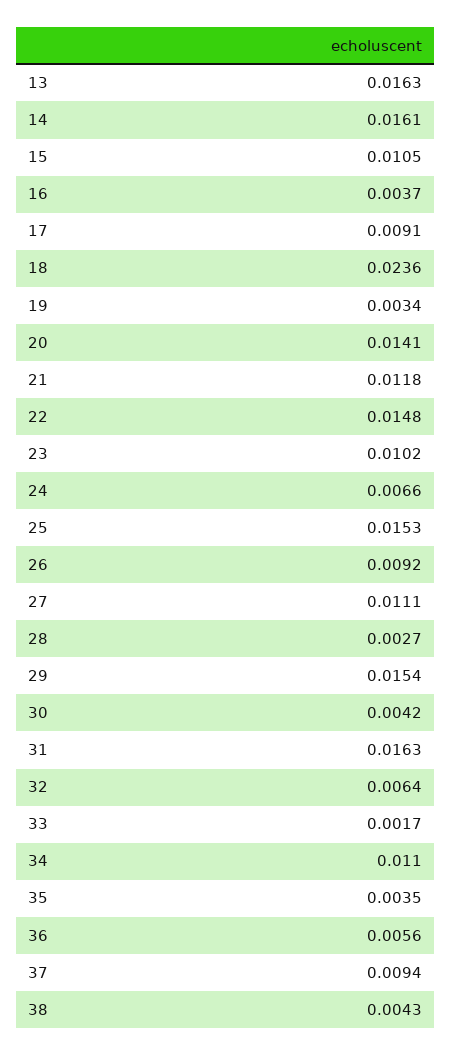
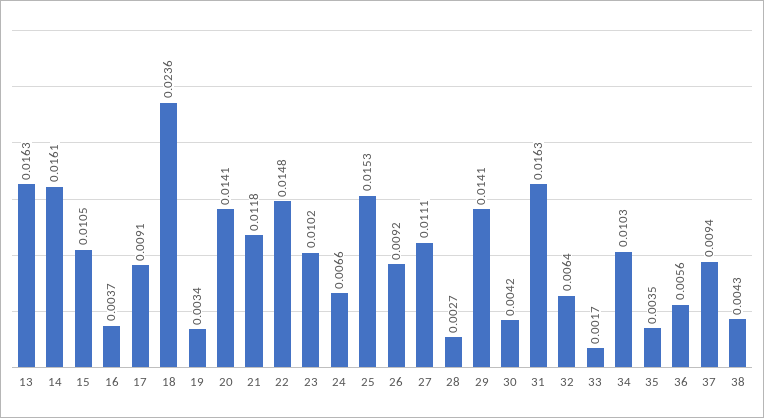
  {
    "13": 0.0163,
    "14": 0.0161,
    "15": 0.0105,
    "16": 0.0037,
    "17": 0.0091,
    "18": 0.0236,
    "19": 0.0034,
    "20": 0.0141,
    "21": 0.0118,
    "22": 0.0148,
    "23": 0.0102,
    "24": 0.0066,
    "25": 0.0153,
    "26": 0.0092,
    "27": 0.0111,
    "28": 0.0027,
-   "29": 0.0154,
+   "29": 0.0141,
    "30": 0.0042,
    "31": 0.0163,
    "32": 0.0064,
    "33": 0.0017,
-   "34": 0.011,
+   "34": 0.0103,
    "35": 0.0035,
    "36": 0.0056,
    "37": 0.0094,
    "38": 0.0043
  }

